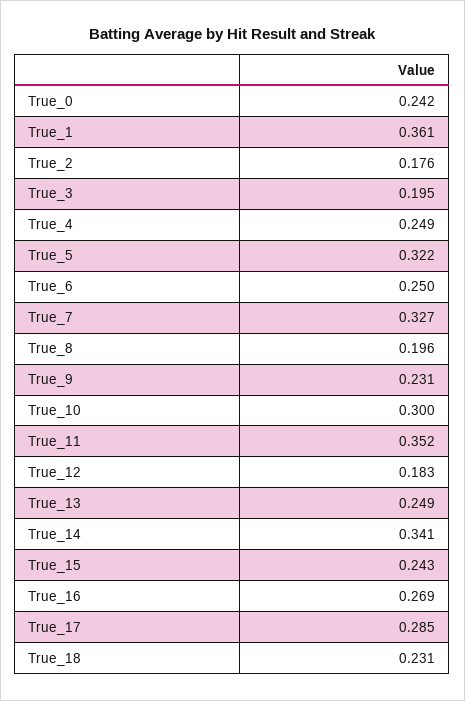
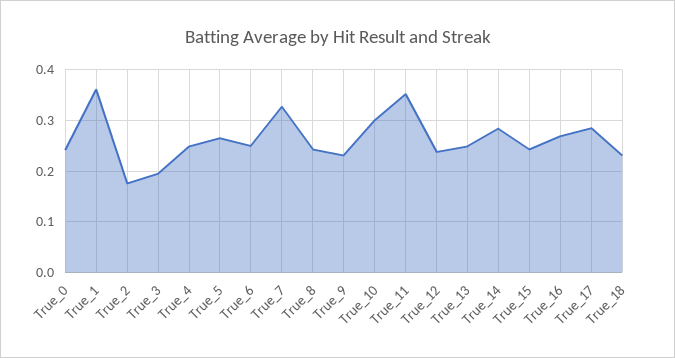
  {
    "True_0": 0.242,
    "True_1": 0.361,
    "True_2": 0.176,
    "True_3": 0.195,
    "True_4": 0.249,
-   "True_5": 0.322,
+   "True_5": 0.26,
    "True_6": 0.25,
    "True_7": 0.327,
-   "True_8": 0.196,
+   "True_8": 0.24,
    "True_9": 0.231,
    "True_10": 0.3,
    "True_11": 0.352,
-   "True_12": 0.183,
+   "True_12": 0.24,
    "True_13": 0.249,
-   "True_14": 0.341,
+   "True_14": 0.28,
    "True_15": 0.243,
    "True_16": 0.269,
    "True_17": 0.285,
    "True_18": 0.231
  }

